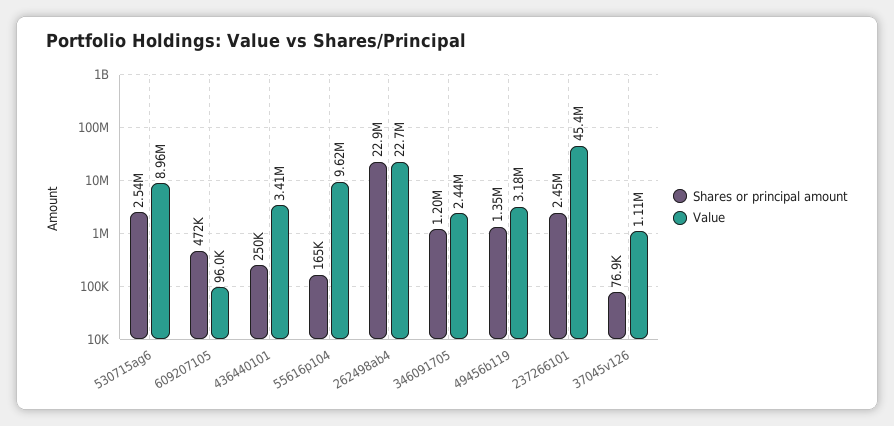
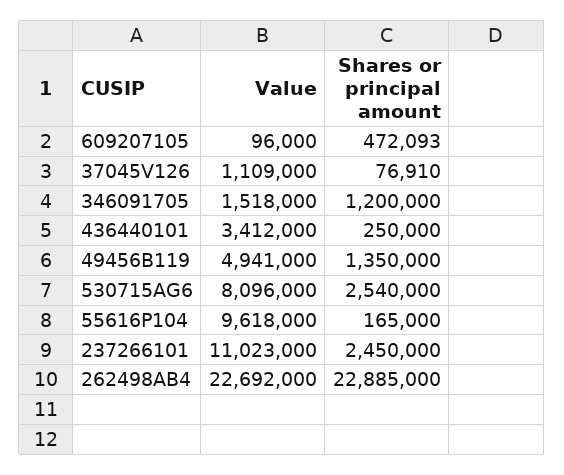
  {
    "Shares or principal amount": {
      "530715ag6": 2540000,
      "609207105": 472093,
      "436440101": 250000,
      "55616p104": 165000,
      "262498ab4": 22885000,
      "346091705": 1200000,
      "49456b119": 1350000,
      "237266101": 2450000,
      "37045v126": 76910
    },
    "Value": {
-     "530715ag6": 8960000,
+     "530715ag6": 8096000,
      "609207105": 96000,
      "436440101": 3412000,
      "55616p104": 9618000,
      "262498ab4": 22692000,
-     "346091705": 2440000,
+     "346091705": 1518000,
-     "49456b119": 3180000,
+     "49456b119": 4941000,
-     "237266101": 45400000,
+     "237266101": 11023000,
      "37045v126": 1109000
    }
  }

